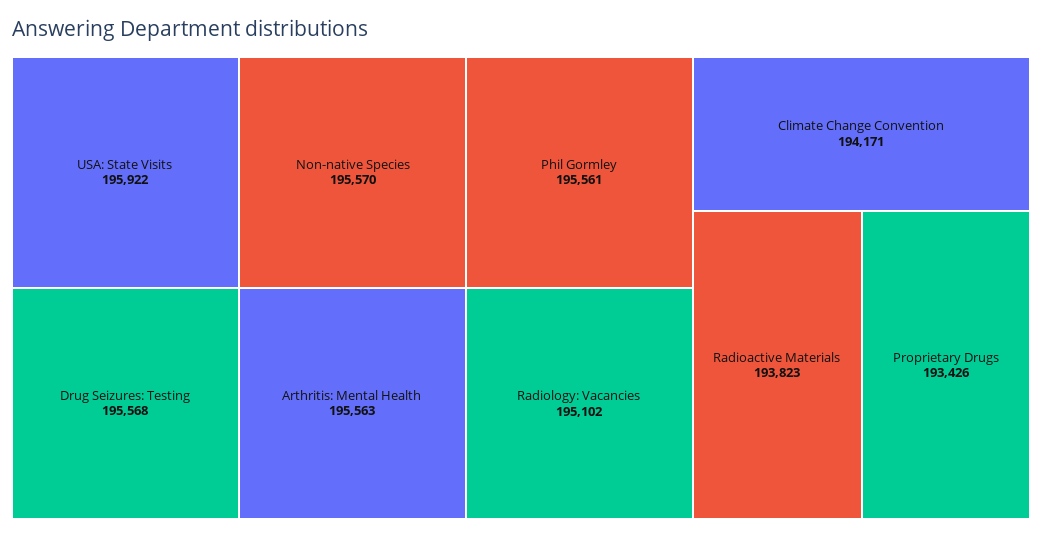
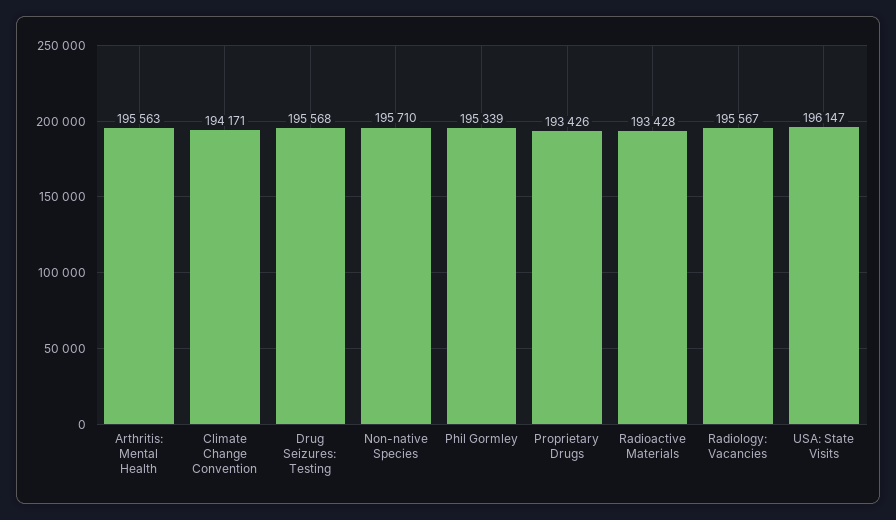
  {
-   "USA: State Visits": 195922,
+   "USA: State Visits": 196147,
-   "Non-native Species": 195570,
+   "Non-native Species": 195710,
    "Drug Seizures: Testing": 195568,
    "Arthritis: Mental Health": 195563,
-   "Phil Gormley": 195561,
+   "Phil Gormley": 195339,
-   "Radiology: Vacancies": 195102,
+   "Radiology: Vacancies": 195567,
    "Climate Change Convention": 194171,
-   "Radioactive Materials": 193823,
+   "Radioactive Materials": 193428,
    "Proprietary Drugs": 193426
  }

